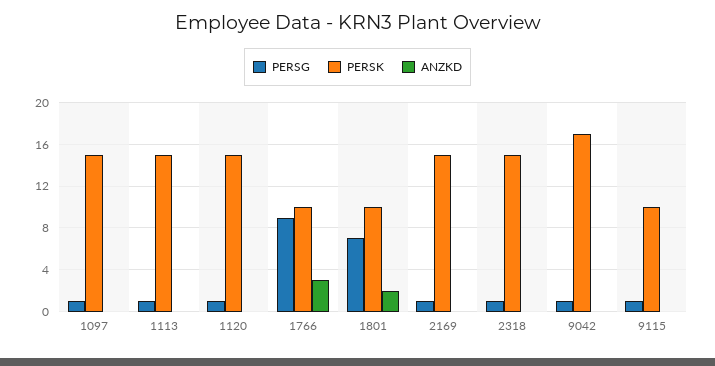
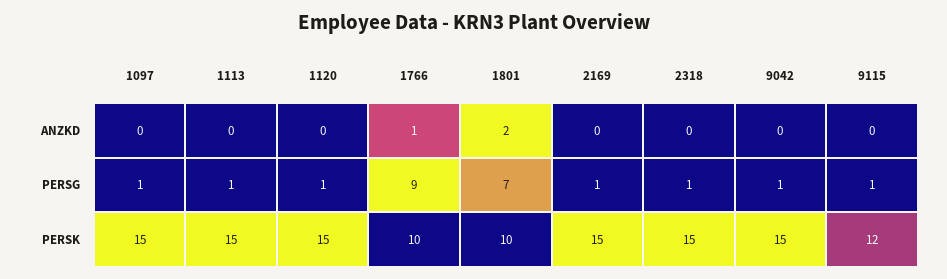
  {
    "PERSG": {
      "1097": 1,
      "1113": 1,
      "1120": 1,
      "1766": 9,
      "1801": 7,
      "2169": 1,
      "2318": 1,
      "9042": 1,
      "9115": 1
    },
    "PERSK": {
      "1097": 15,
      "1113": 15,
      "1120": 15,
      "1766": 10,
      "1801": 10,
      "2169": 15,
      "2318": 15,
-     "9042": 17,
+     "9042": 15,
-     "9115": 10
+     "9115": 12
    },
    "ANZKD": {
      "1097": 0,
      "1113": 0,
      "1120": 0,
-     "1766": 3,
+     "1766": 1,
      "1801": 2,
      "2169": 0,
      "2318": 0,
      "9042": 0,
      "9115": 0
    }
  }

